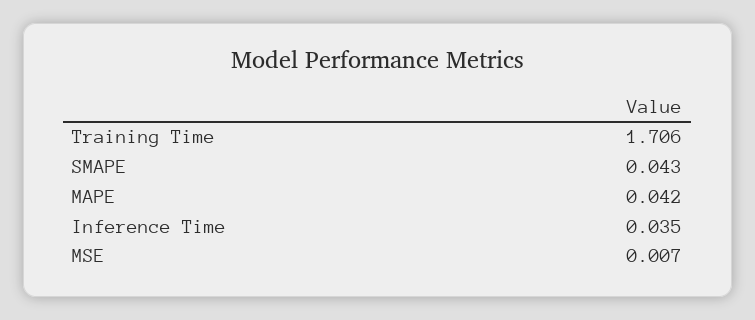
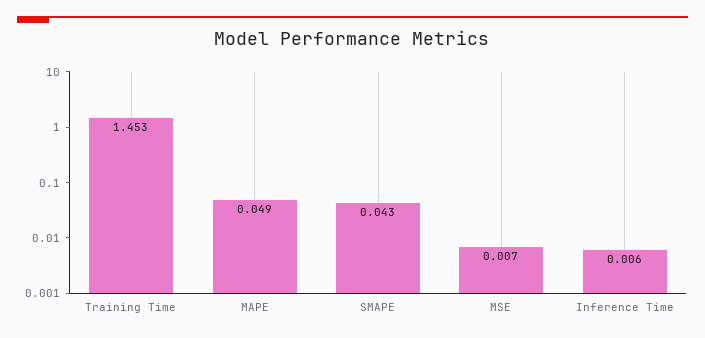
  {
-   "Training Time": 1.706,
+   "Training Time": 1.453,
    "SMAPE": 0.043,
-   "MAPE": 0.042,
+   "MAPE": 0.049,
-   "Inference Time": 0.035,
+   "Inference Time": 0.006,
    "MSE": 0.007
  }

